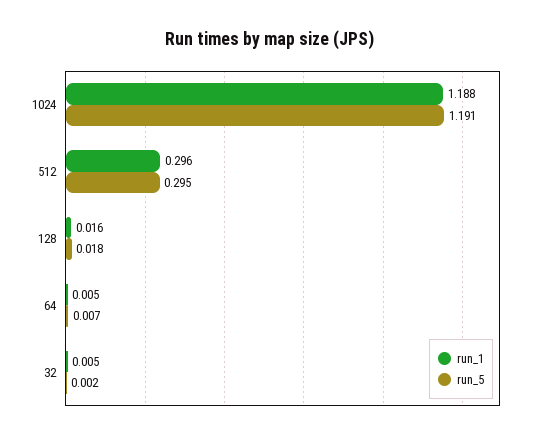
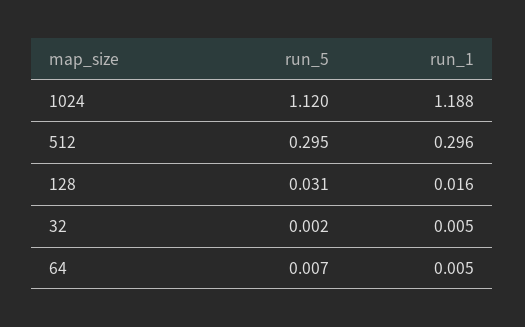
  {
    "run_1": {
      "1024": 1.188,
      "512": 0.296,
      "128": 0.016,
      "64": 0.005,
      "32": 0.005
    },
    "run_5": {
-     "1024": 1.191,
+     "1024": 1.12,
      "512": 0.295,
-     "128": 0.018,
+     "128": 0.031,
      "64": 0.007,
      "32": 0.002
    }
  }

